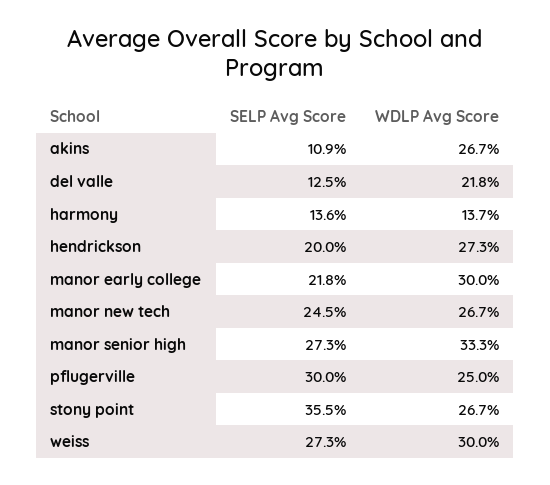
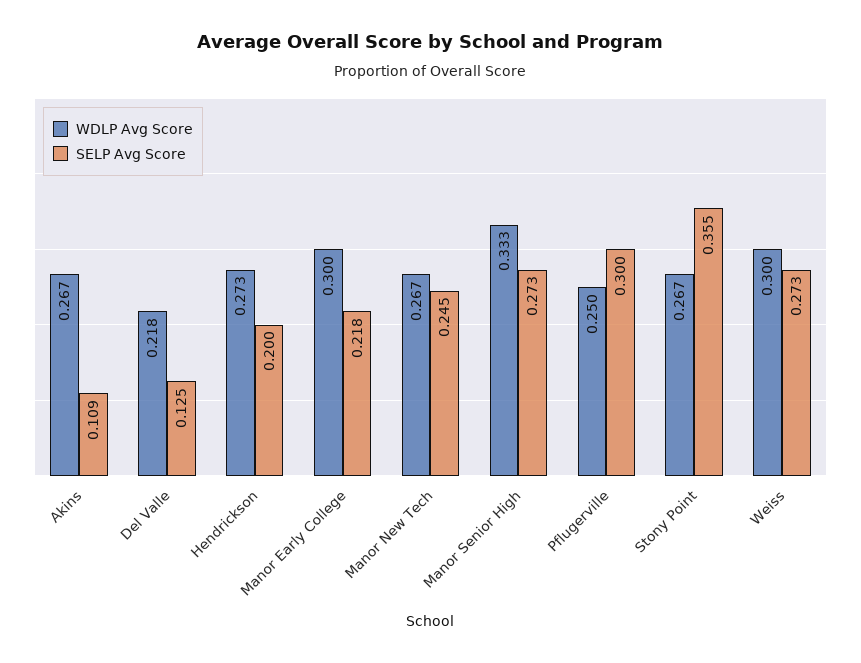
  {
    "SELP Avg Score": {
      "akins": 0.109,
      "del valle": 0.125,
-     "harmony": 0.136,
      "hendrickson": 0.2,
      "manor early college": 0.218,
      "manor new tech": 0.245,
      "manor senior high": 0.273,
      "pflugerville": 0.3,
      "stony point": 0.355,
      "weiss": 0.273
    },
    "WDLP Avg Score": {
      "akins": 0.267,
      "del valle": 0.218,
-     "harmony": 0.137,
      "hendrickson": 0.273,
      "manor early college": 0.3,
      "manor new tech": 0.267,
      "manor senior high": 0.333,
      "pflugerville": 0.25,
      "stony point": 0.267,
      "weiss": 0.3
    }
  }

